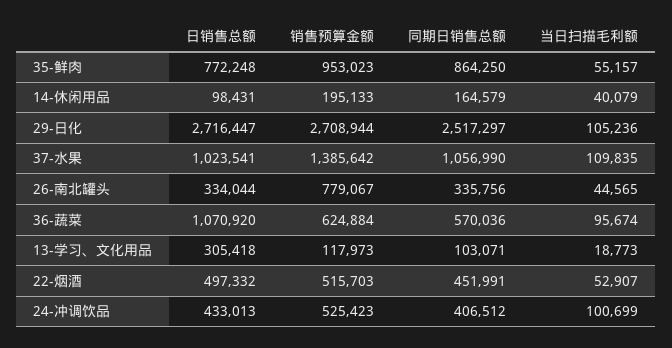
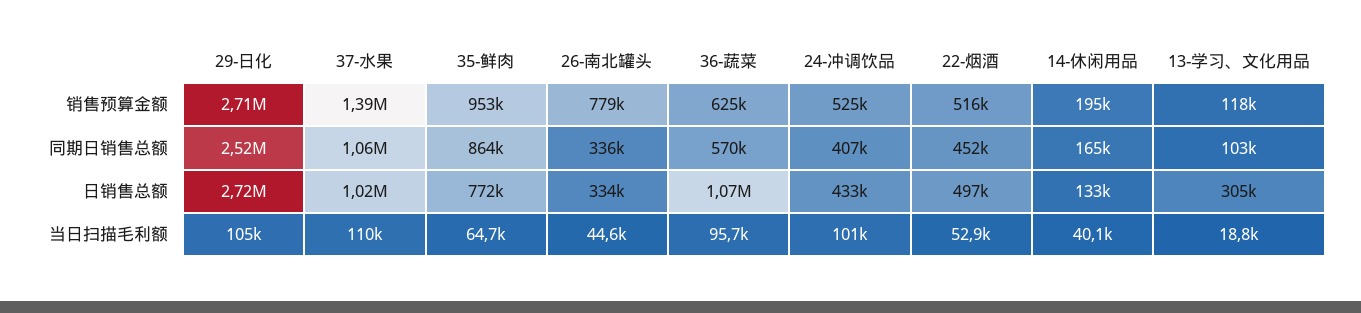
  {
    "日销售总额": {
      "35-鲜肉": 772248,
-     "14-休闲用品": 98431,
+     "14-休闲用品": 133000,
      "29-日化": 2716447,
      "37-水果": 1023541,
      "26-南北罐头": 334044,
      "36-蔬菜": 1070920,
      "13-学习、文化用品": 305418,
      "22-烟酒": 497332,
      "24-冲调饮品": 433013
    },
    "销售预算金额": {
      "35-鲜肉": 953023,
      "14-休闲用品": 195133,
      "29-日化": 2708944,
      "37-水果": 1385642,
      "26-南北罐头": 779067,
      "36-蔬菜": 624884,
      "13-学习、文化用品": 117973,
      "22-烟酒": 515703,
      "24-冲调饮品": 525423
    },
    "同期日销售总额": {
      "35-鲜肉": 864250,
      "14-休闲用品": 164579,
      "29-日化": 2517297,
      "37-水果": 1056990,
      "26-南北罐头": 335756,
      "36-蔬菜": 570036,
      "13-学习、文化用品": 103071,
      "22-烟酒": 451991,
      "24-冲调饮品": 406512
    },
    "当日扫描毛利额": {
-     "35-鲜肉": 55157,
+     "35-鲜肉": 64700,
      "14-休闲用品": 40079,
      "29-日化": 105236,
      "37-水果": 109835,
      "26-南北罐头": 44565,
      "36-蔬菜": 95674,
      "13-学习、文化用品": 18773,
      "22-烟酒": 52907,
      "24-冲调饮品": 100699
    }
  }

